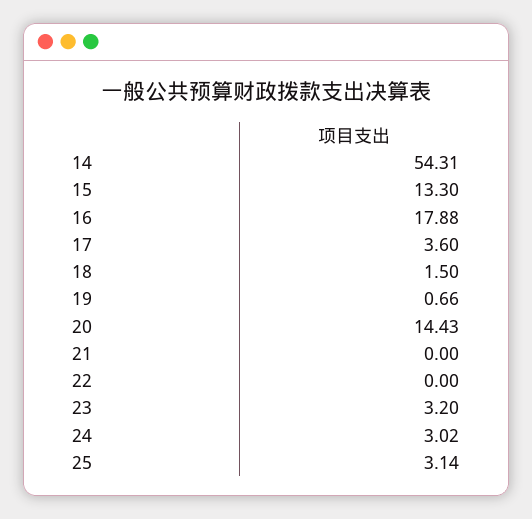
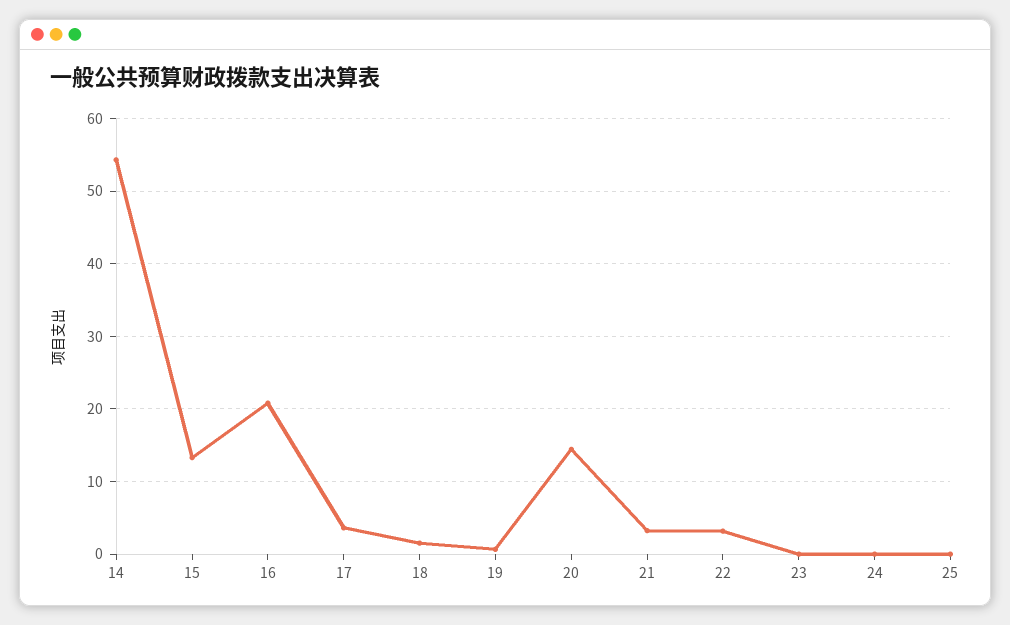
  {
    "14": 54.31,
    "15": 13.3,
-   "16": 17.88,
+   "16": 21,
    "17": 3.6,
    "18": 1.5,
    "19": 0.66,
    "20": 14.43,
-   "21": 0,
+   "21": 3,
-   "22": 0,
+   "22": 3,
-   "23": 3.2,
+   "23": 0,
-   "24": 3.02,
+   "24": 0,
-   "25": 3.14
+   "25": 0
  }

